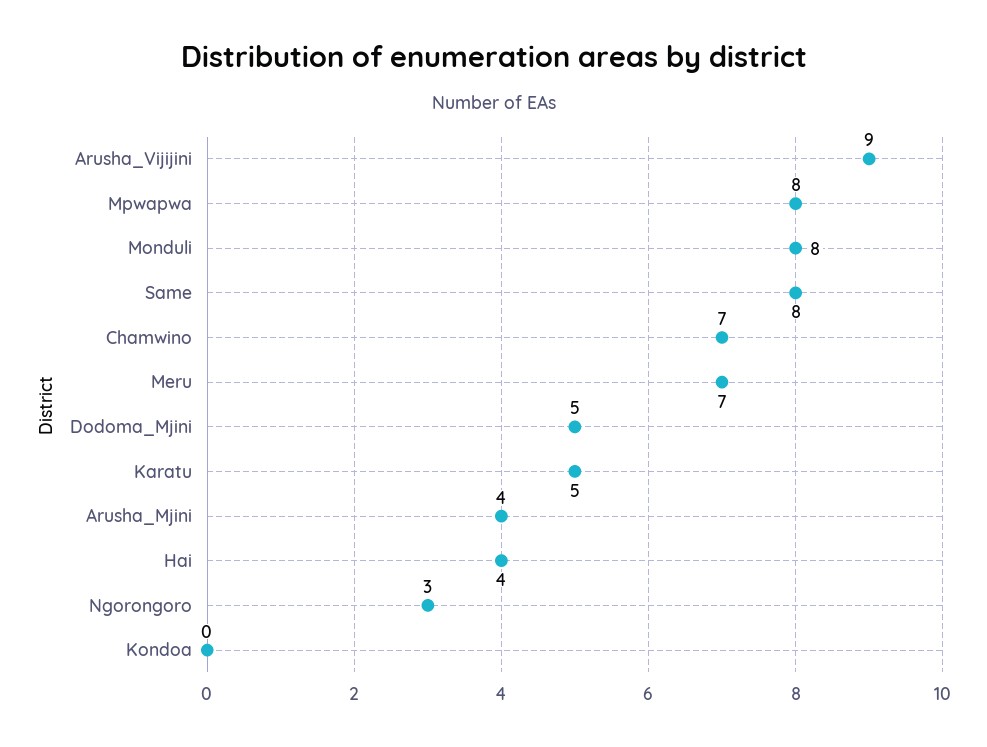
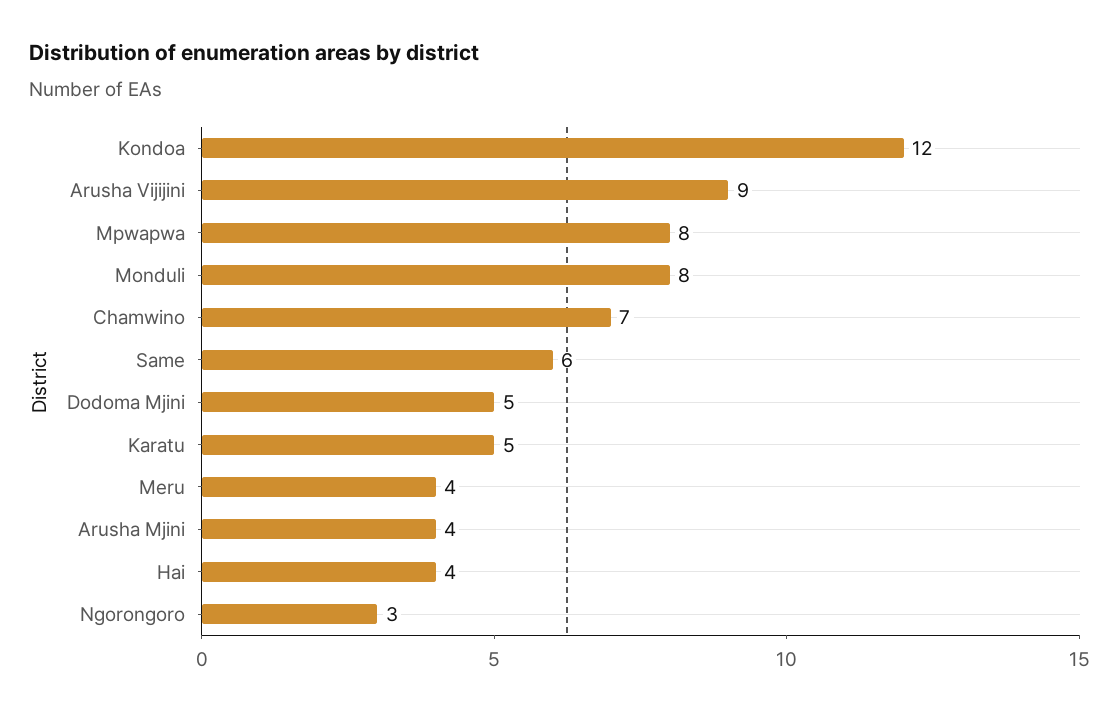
  {
    "Arusha_Vijijini": 9,
    "Mpwapwa": 8,
    "Monduli": 8,
-   "Same": 8,
+   "Same": 6,
    "Chamwino": 7,
-   "Meru": 7,
+   "Meru": 4,
    "Dodoma_Mjini": 5,
    "Karatu": 5,
    "Arusha_Mjini": 4,
    "Hai": 4,
    "Ngorongoro": 3,
-   "Kondoa": 0
+   "Kondoa": 12
  }

